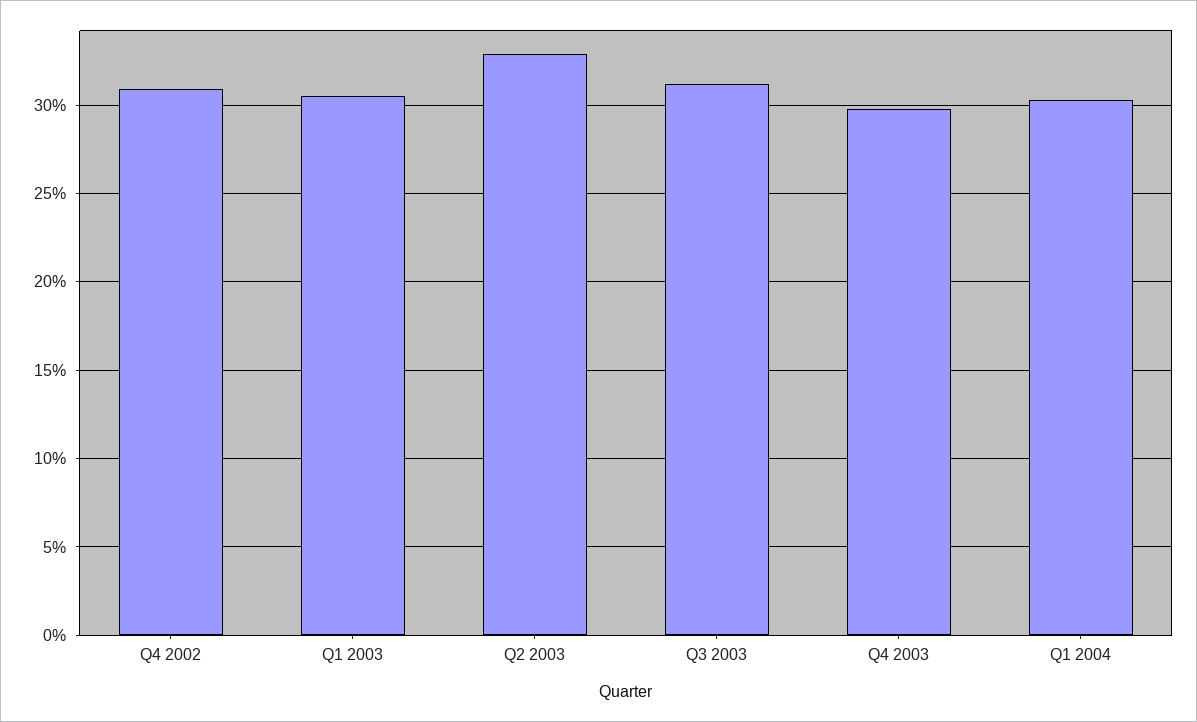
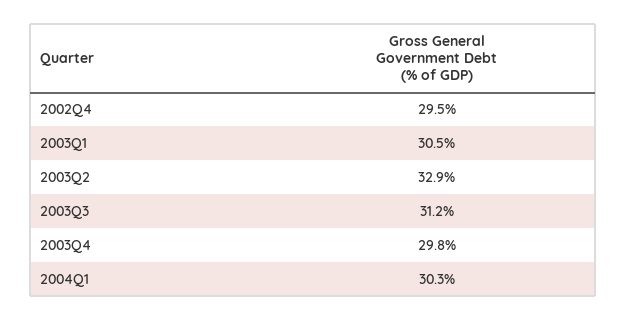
  {
-   "Q4 2002": 31,
+   "Q4 2002": 29.5,
    "Q1 2003": 30.5,
    "Q2 2003": 32.9,
    "Q3 2003": 31.2,
    "Q4 2003": 29.8,
    "Q1 2004": 30.3
  }

